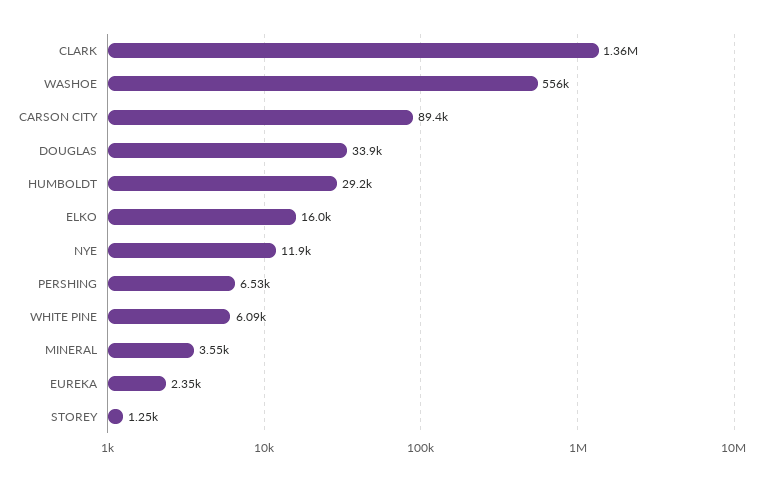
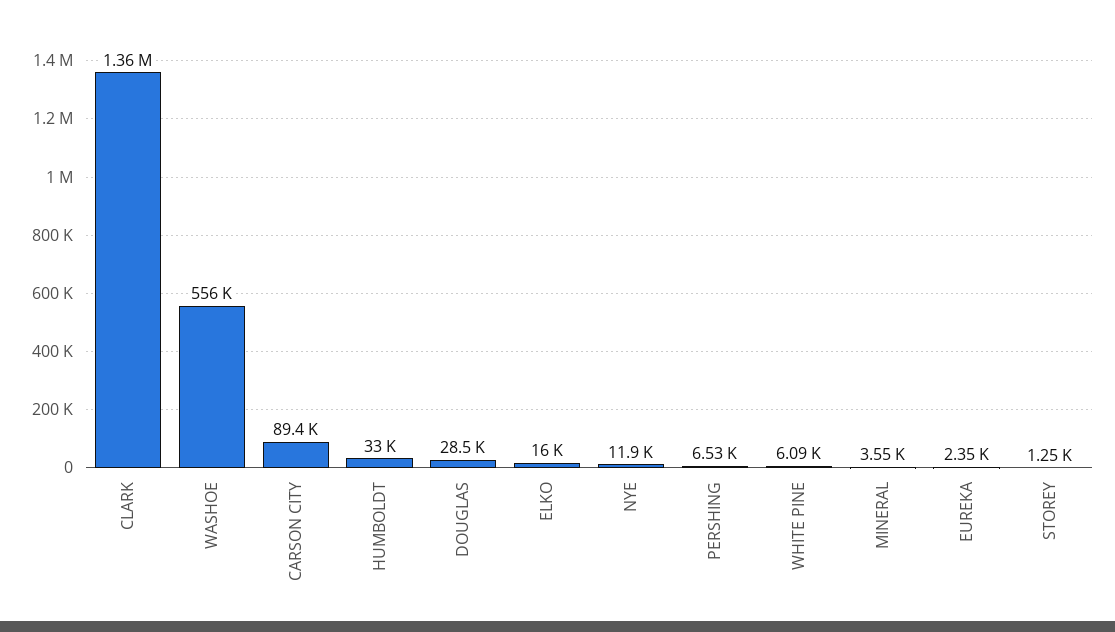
  {
    "CLARK": 1360000,
    "WASHOE": 556000,
    "CARSON CITY": 89400,
-   "DOUGLAS": 33900,
+   "DOUGLAS": 28500,
-   "HUMBOLDT": 29200,
+   "HUMBOLDT": 33000,
    "ELKO": 16000,
    "NYE": 11900,
    "PERSHING": 6530,
    "WHITE PINE": 6090,
    "MINERAL": 3550,
    "EUREKA": 2350,
    "STOREY": 1250
  }

